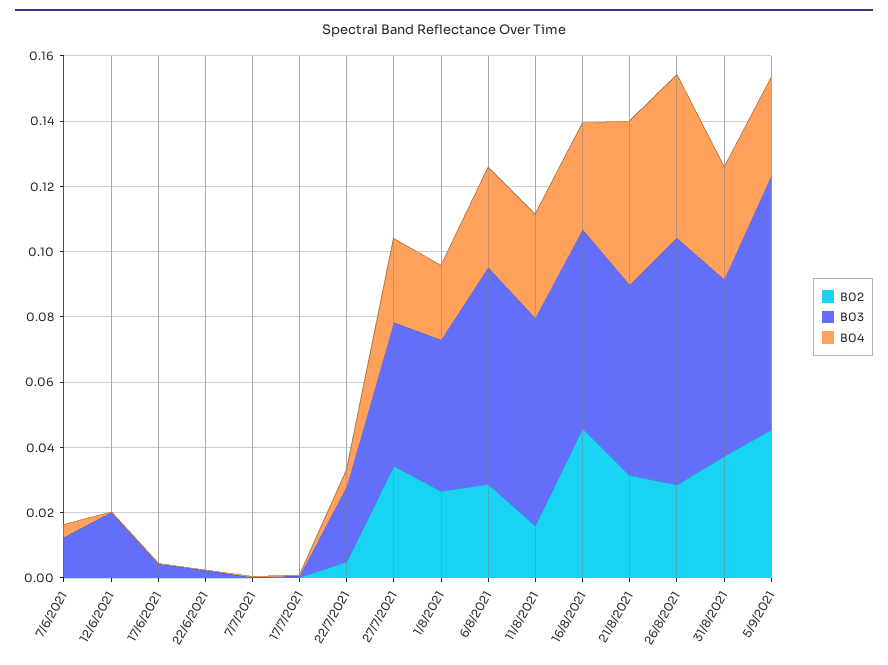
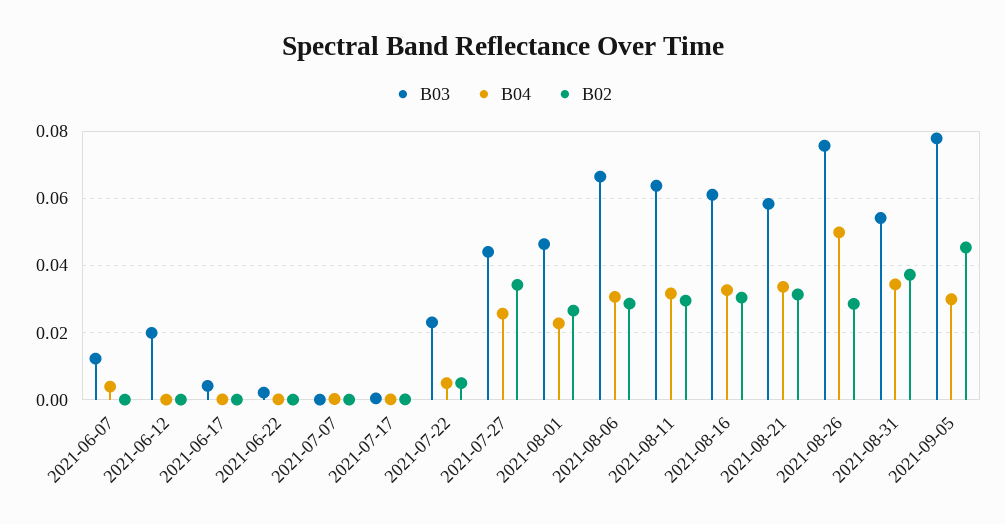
  {
    "B02": {
      "7/6/2021": 0,
      "12/6/2021": 0,
      "17/6/2021": 0,
      "22/6/2021": 0,
      "7/7/2021": 0,
      "17/7/2021": 0,
      "22/7/2021": 0.006,
      "27/7/2021": 0.034,
      "1/8/2021": 0.026,
      "6/8/2021": 0.028,
-     "11/8/2021": 0.015,
+     "11/8/2021": 0.03,
-     "16/8/2021": 0.045,
+     "16/8/2021": 0.03,
      "21/8/2021": 0.032,
      "26/8/2021": 0.028,
      "31/8/2021": 0.038,
      "5/9/2021": 0.046
    },
    "B03": {
      "7/6/2021": 0.012,
      "12/6/2021": 0.02,
      "17/6/2021": 0.004,
      "22/6/2021": 0.002,
      "7/7/2021": 0,
      "17/7/2021": 0,
      "22/7/2021": 0.024,
      "27/7/2021": 0.044,
      "1/8/2021": 0.046,
      "6/8/2021": 0.066,
      "11/8/2021": 0.064,
      "16/8/2021": 0.062,
      "21/8/2021": 0.058,
      "26/8/2021": 0.076,
      "31/8/2021": 0.054,
      "5/9/2021": 0.078
    },
    "B04": {
      "7/6/2021": 0.004,
      "12/6/2021": 0,
      "17/6/2021": 0,
      "22/6/2021": 0,
      "7/7/2021": 0,
      "17/7/2021": 0,
      "22/7/2021": 0.006,
      "27/7/2021": 0.026,
      "1/8/2021": 0.022,
      "6/8/2021": 0.03,
      "11/8/2021": 0.032,
      "16/8/2021": 0.032,
-     "21/8/2021": 0.05,
+     "21/8/2021": 0.034,
      "26/8/2021": 0.05,
      "31/8/2021": 0.034,
      "5/9/2021": 0.03
    }
  }

